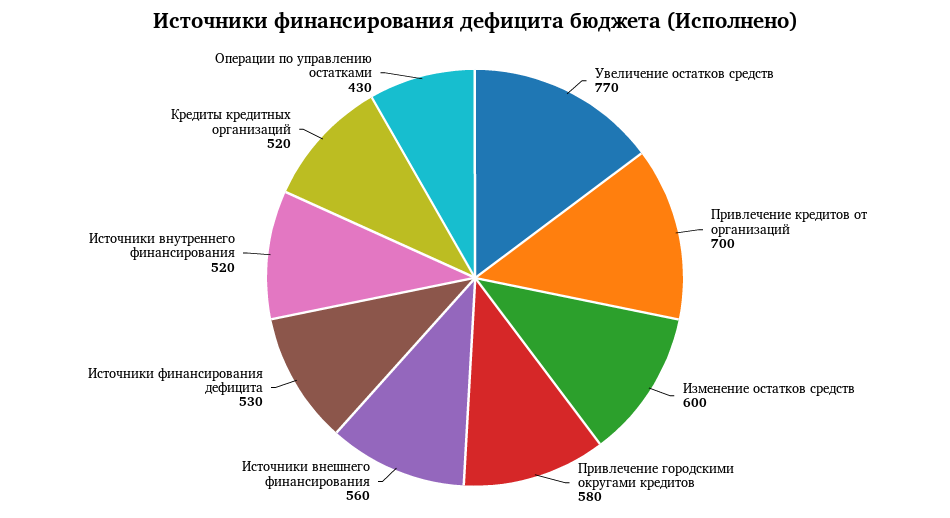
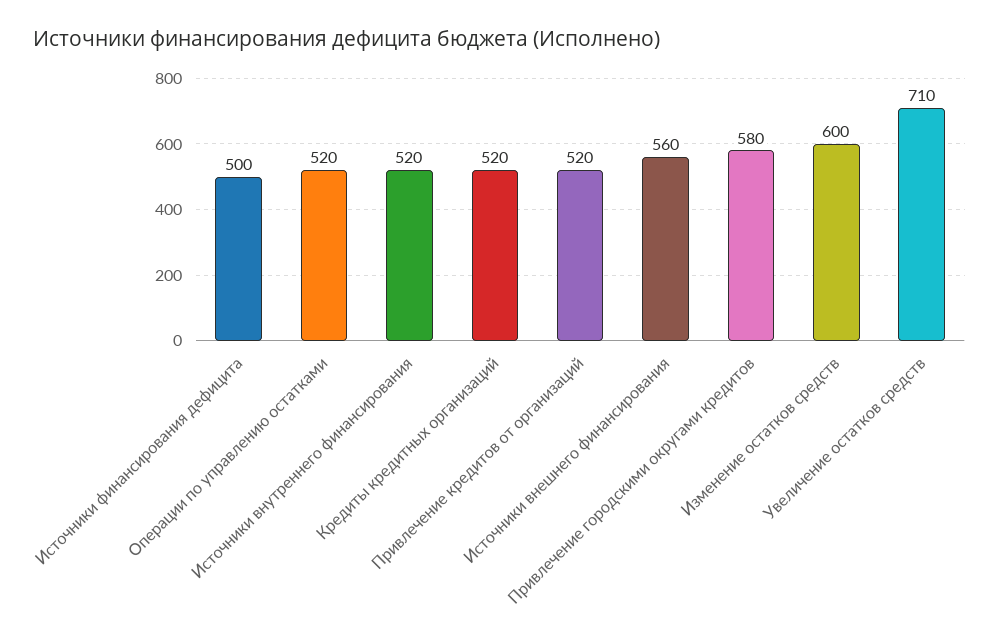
  {
-   "Увеличение остатков средств": 770,
+   "Увеличение остатков средств": 710,
-   "Привлечение кредитов от организаций": 700,
+   "Привлечение кредитов от организаций": 520,
    "Изменение остатков средств": 600,
    "Привлечение городскими округами кредитов": 580,
    "Источники внешнего финансирования": 560,
-   "Источники финансирования дефицита": 530,
+   "Источники финансирования дефицита": 500,
    "Источники внутреннего финансирования": 520,
    "Кредиты кредитных организаций": 520,
-   "Операции по управлению остатками": 430
+   "Операции по управлению остатками": 520
  }

